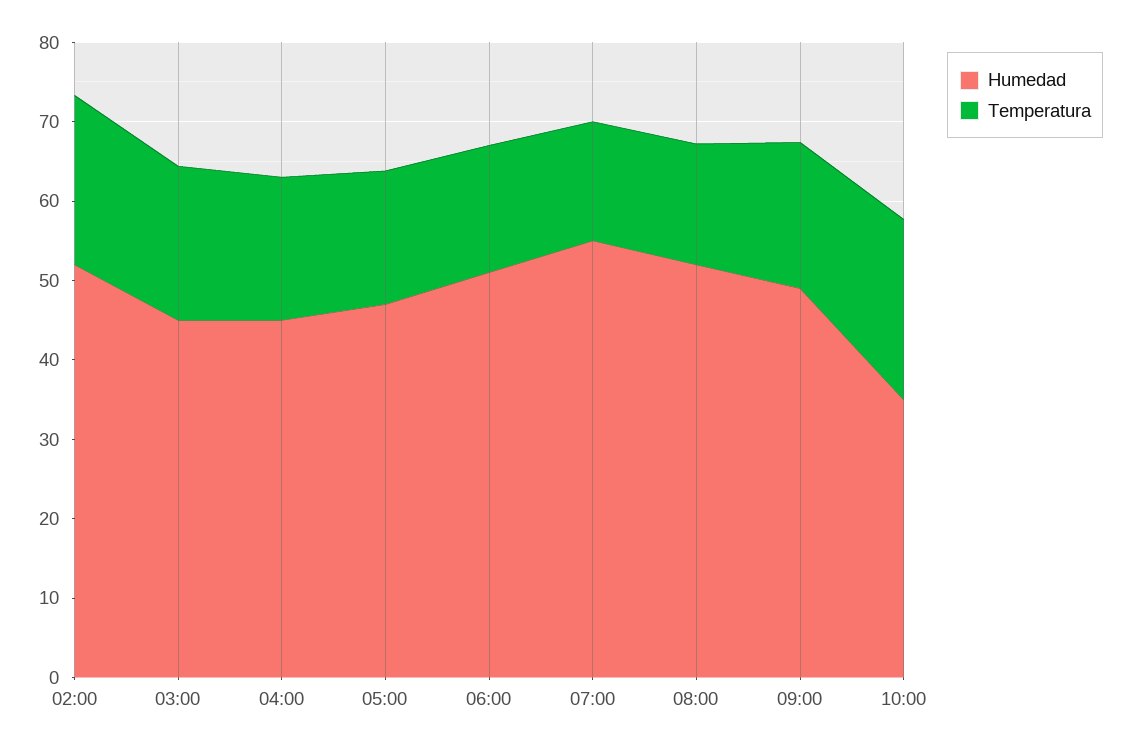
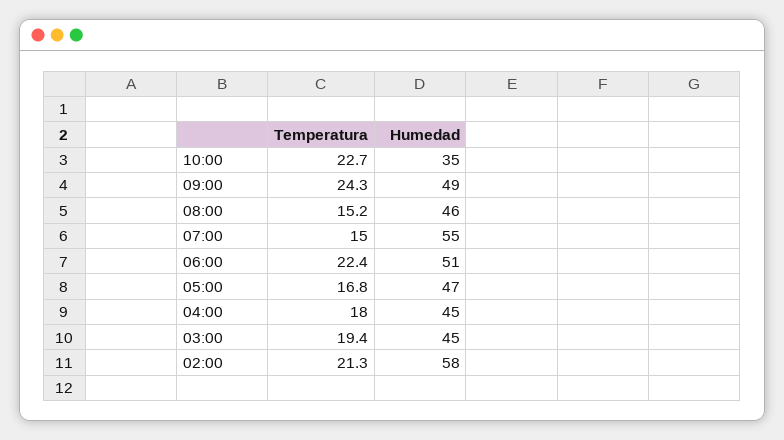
  {
    "Humedad": {
-     "02:00": 52,
+     "02:00": 58,
      "03:00": 45,
      "04:00": 45,
      "05:00": 47,
      "06:00": 51,
      "07:00": 55,
-     "08:00": 52,
+     "08:00": 46,
      "09:00": 49,
      "10:00": 35
    },
    "Temperatura": {
      "02:00": 21.3,
      "03:00": 19.4,
      "04:00": 18,
      "05:00": 16.8,
-     "06:00": 16,
+     "06:00": 22.4,
      "07:00": 15,
      "08:00": 15.2,
-     "09:00": 18,
+     "09:00": 24.3,
      "10:00": 22.7
    }
  }

